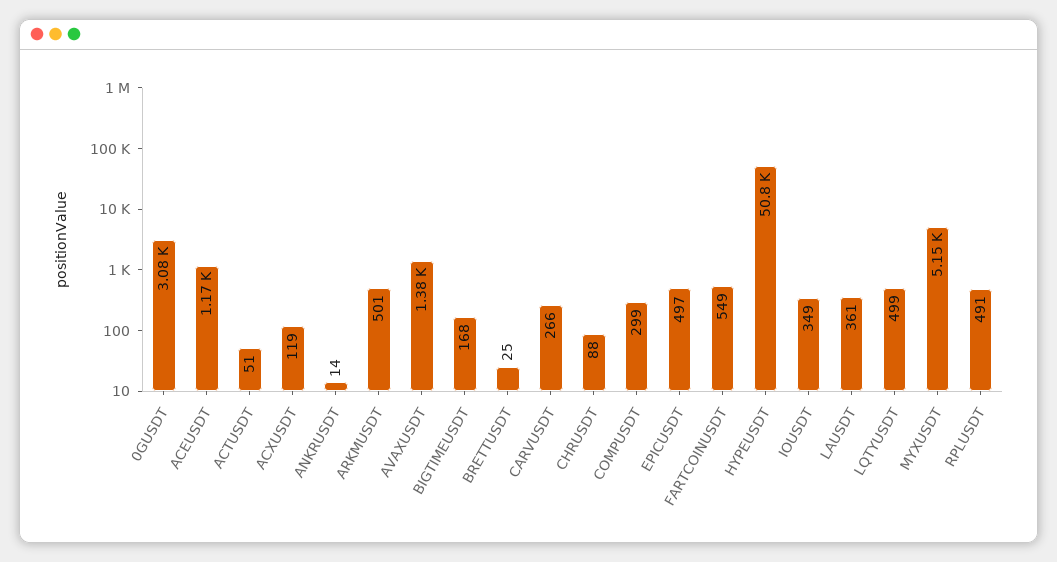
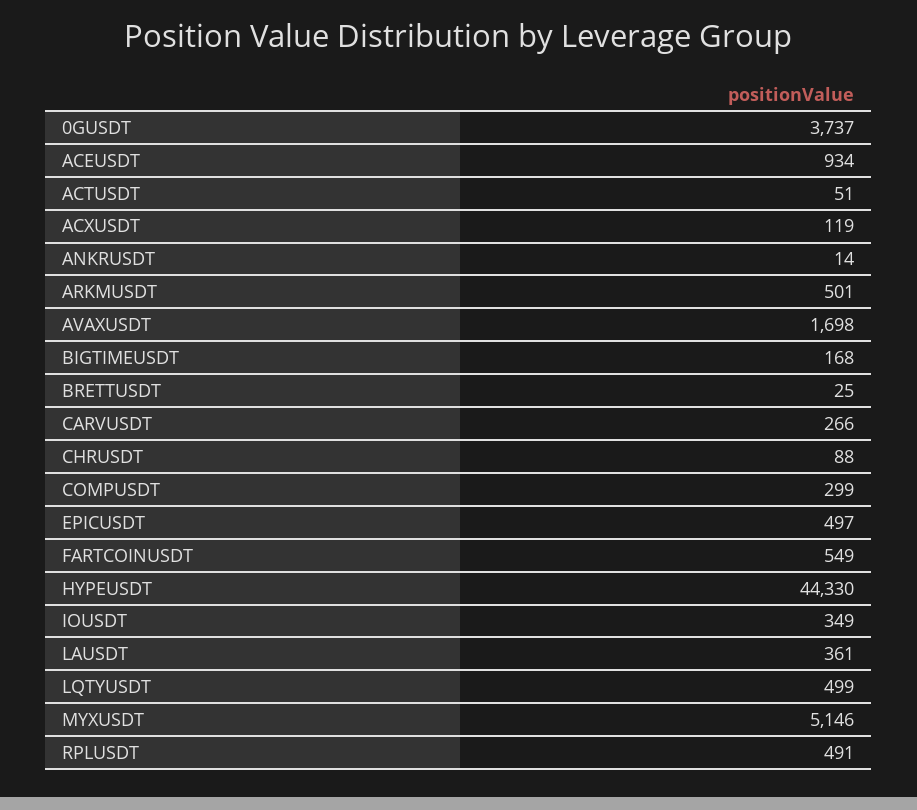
  {
-   "0GUSDT": 3080,
+   "0GUSDT": 3737,
-   "ACEUSDT": 1170,
+   "ACEUSDT": 934,
    "ACTUSDT": 51,
    "ACXUSDT": 119,
    "ANKRUSDT": 14,
    "ARKMUSDT": 501,
-   "AVAXUSDT": 1380,
+   "AVAXUSDT": 1698,
    "BIGTIMEUSDT": 168,
    "BRETTUSDT": 25,
    "CARVUSDT": 266,
    "CHRUSDT": 88,
    "COMPUSDT": 299,
    "EPICUSDT": 497,
    "FARTCOINUSDT": 549,
-   "HYPEUSDT": 50800,
+   "HYPEUSDT": 44330,
    "IOUSDT": 349,
    "LAUSDT": 361,
    "LQTYUSDT": 499,
    "MYXUSDT": 5146,
    "RPLUSDT": 491
  }

